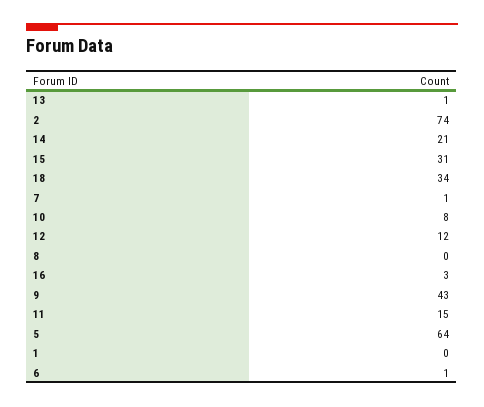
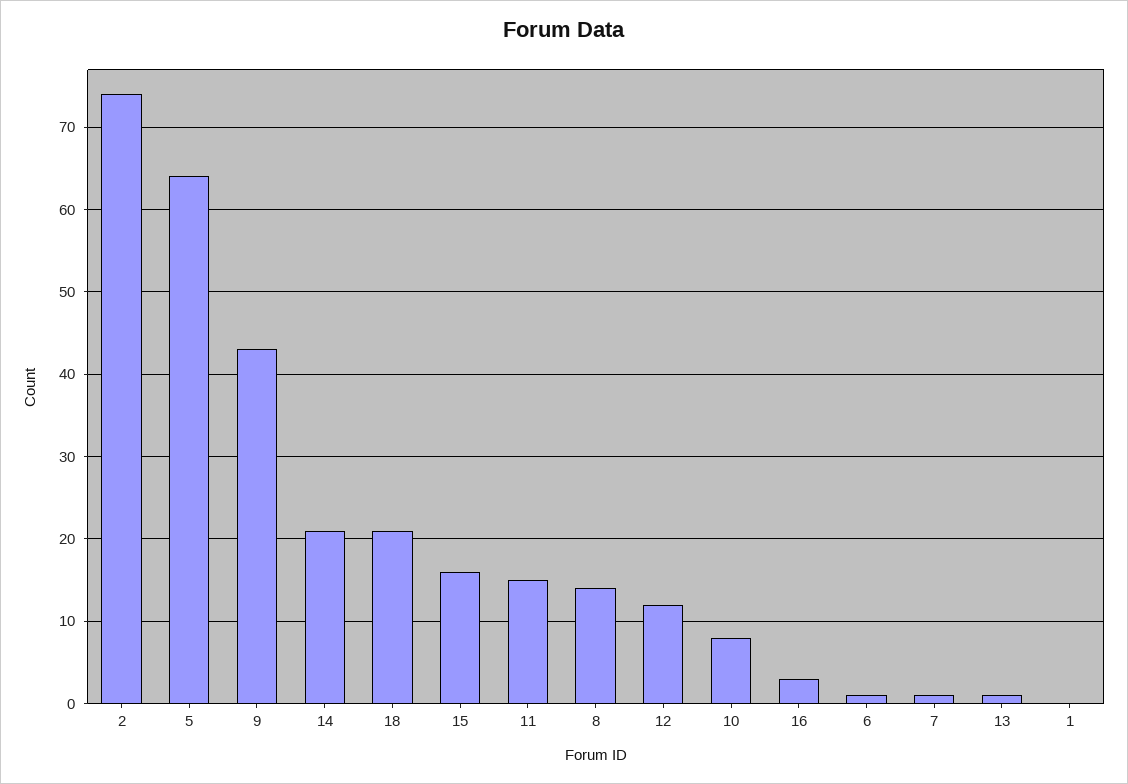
  {
    "13": 1,
    "2": 74,
    "14": 21,
-   "15": 31,
+   "15": 16,
-   "18": 34,
+   "18": 21,
    "7": 1,
    "10": 8,
    "12": 12,
-   "8": 0,
+   "8": 14,
    "16": 3,
    "9": 43,
    "11": 15,
    "5": 64,
    "1": 0,
    "6": 1
  }

